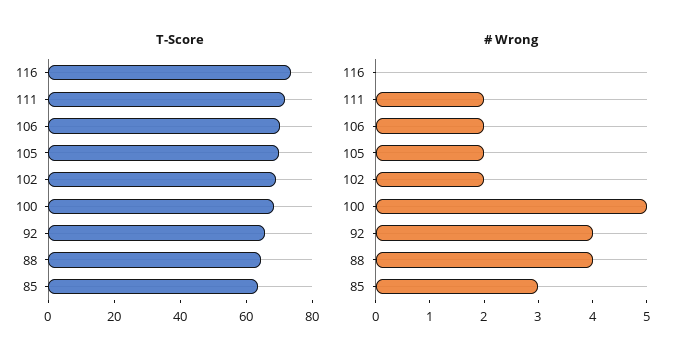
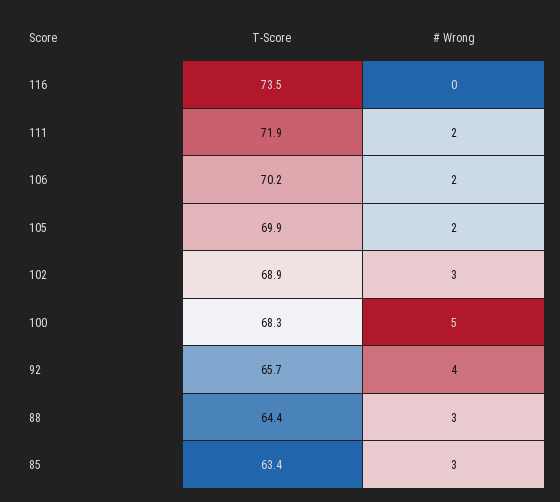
  {
    "T-Score": {
      "116": 73.5,
      "111": 71.9,
      "106": 70.2,
      "105": 69.9,
      "102": 68.9,
      "100": 68.3,
      "92": 65.7,
      "88": 64.4,
      "85": 63.4
    },
    "# Wrong": {
      "116": 0,
      "111": 2,
      "106": 2,
      "105": 2,
-     "102": 2,
+     "102": 3,
      "100": 5,
      "92": 4,
-     "88": 4,
+     "88": 3,
      "85": 3
    }
  }

